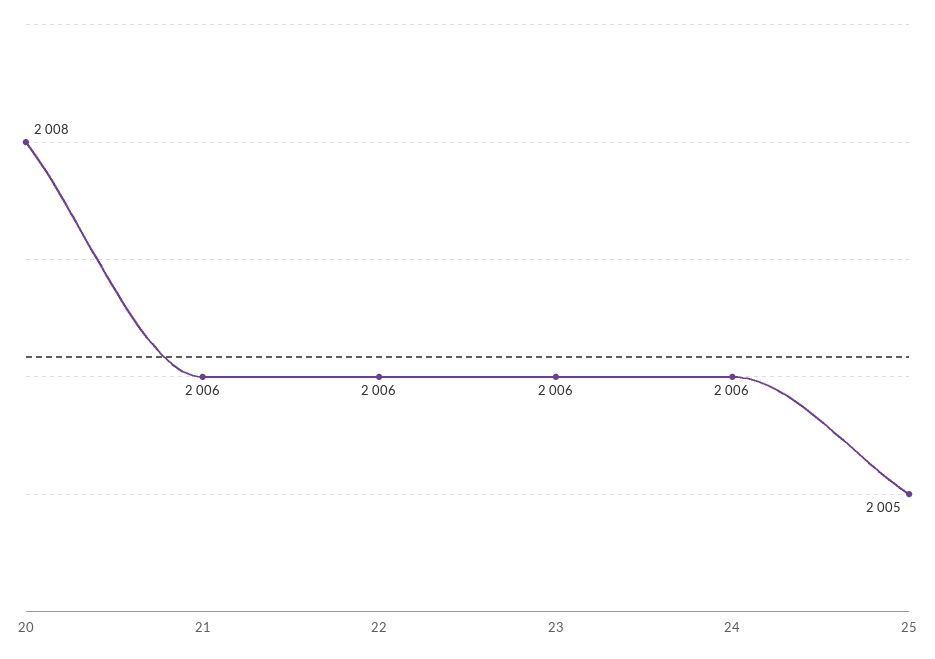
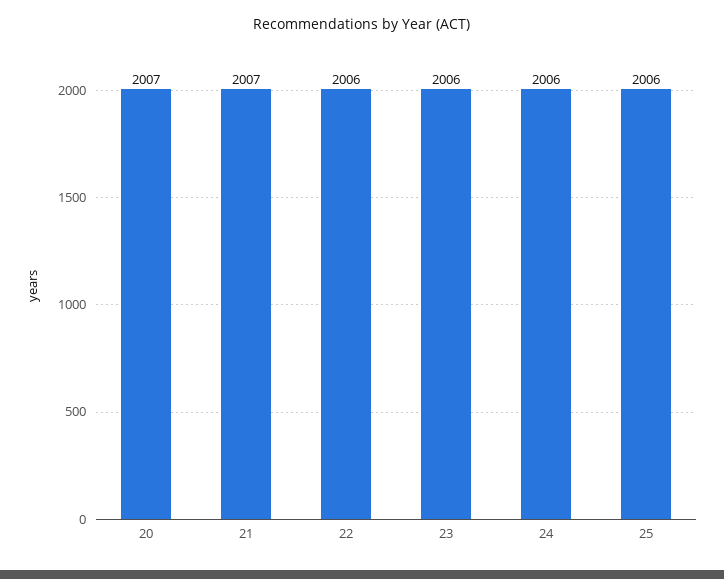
  {
-   "20": 2008,
+   "20": 2007,
-   "21": 2006,
+   "21": 2007,
    "22": 2006,
    "23": 2006,
    "24": 2006,
-   "25": 2005
+   "25": 2006
  }

